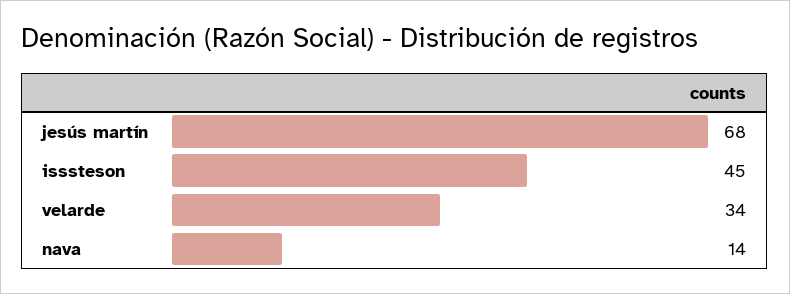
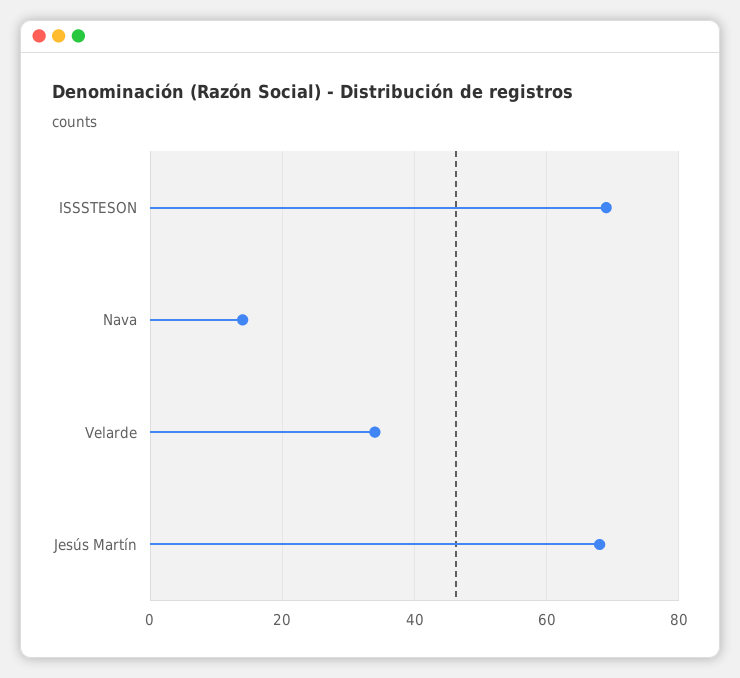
  {
    "jesús martín": 68,
-   "isssteson": 45,
+   "isssteson": 70,
    "velarde": 34,
    "nava": 14
  }

